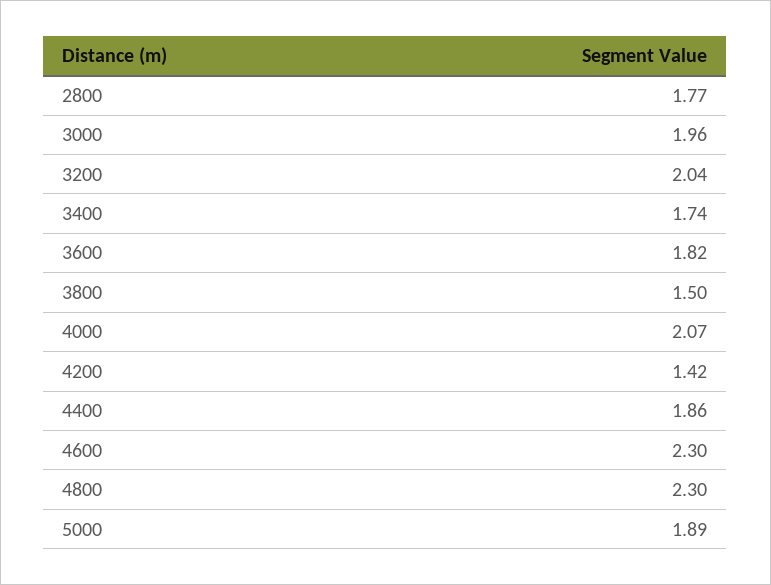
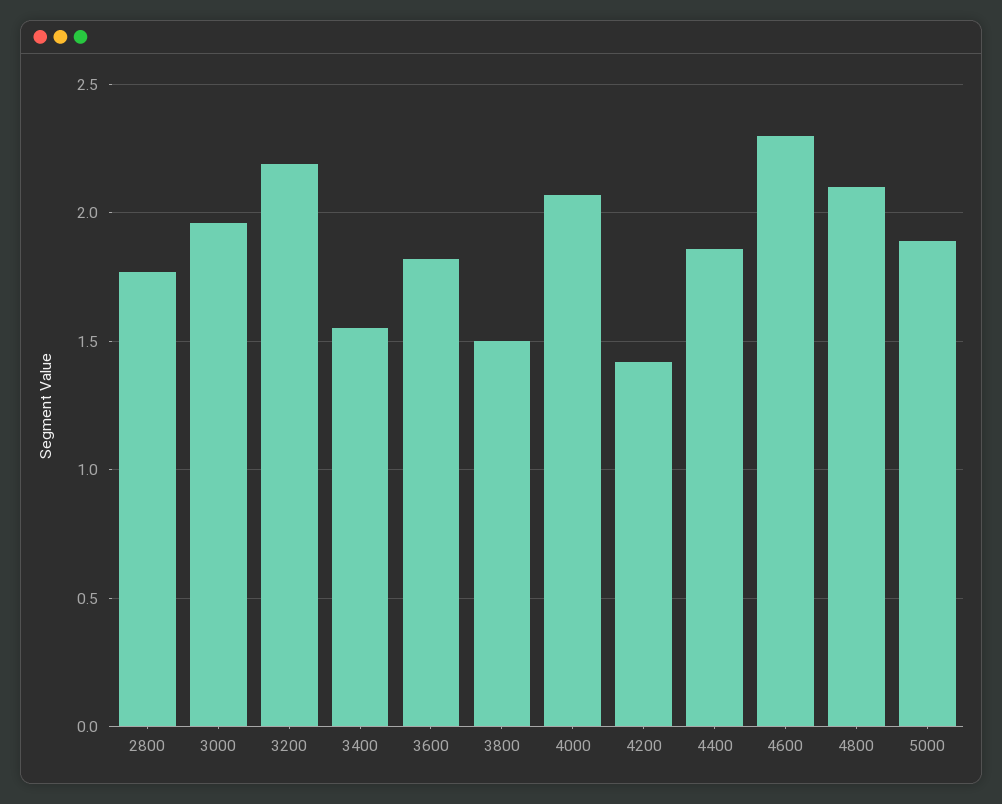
  {
    "2800": 1.77,
    "3000": 1.96,
-   "3200": 2.04,
+   "3200": 2.2,
-   "3400": 1.74,
+   "3400": 1.55,
    "3600": 1.82,
    "3800": 1.5,
    "4000": 2.07,
    "4200": 1.42,
    "4400": 1.86,
    "4600": 2.3,
-   "4800": 2.3,
+   "4800": 2.1,
    "5000": 1.89
  }

